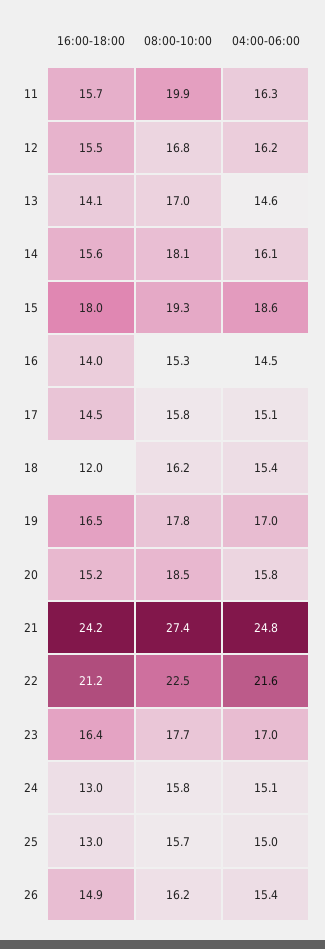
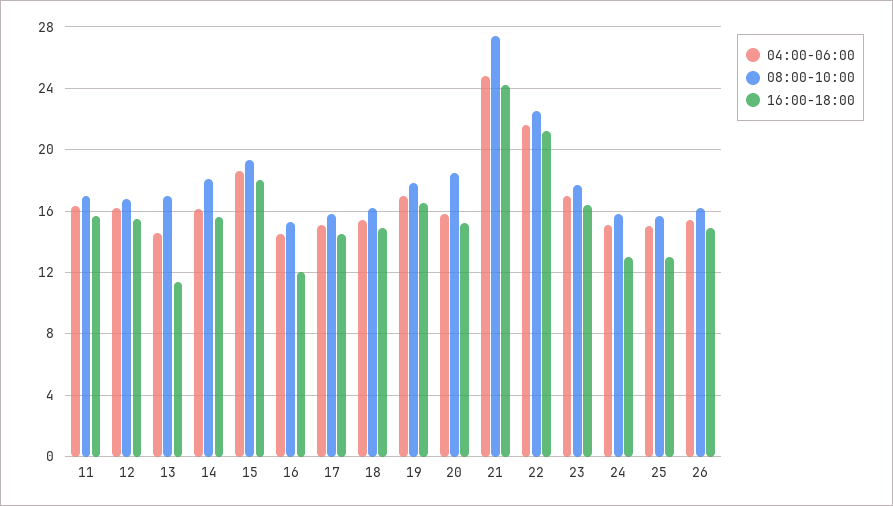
  {
    "16:00-18:00": {
      "11": 15.7,
      "12": 15.5,
-     "13": 14.1,
+     "13": 11.5,
      "14": 15.6,
      "15": 18,
-     "16": 14,
+     "16": 12,
      "17": 14.5,
-     "18": 12,
+     "18": 15,
      "19": 16.5,
      "20": 15.2,
      "21": 24.2,
      "22": 21.2,
      "23": 16.4,
      "24": 13,
      "25": 13,
      "26": 14.9
    },
    "08:00-10:00": {
-     "11": 19.9,
+     "11": 17,
      "12": 16.8,
      "13": 17,
      "14": 18.1,
      "15": 19.3,
      "16": 15.3,
      "17": 15.8,
      "18": 16.2,
      "19": 17.8,
      "20": 18.5,
      "21": 27.4,
      "22": 22.5,
      "23": 17.7,
      "24": 15.8,
      "25": 15.7,
      "26": 16.2
    },
    "04:00-06:00": {
      "11": 16.3,
      "12": 16.2,
      "13": 14.6,
      "14": 16.1,
      "15": 18.6,
      "16": 14.5,
      "17": 15.1,
      "18": 15.4,
      "19": 17,
      "20": 15.8,
      "21": 24.8,
      "22": 21.6,
      "23": 17,
      "24": 15.1,
      "25": 15,
      "26": 15.4
    }
  }

